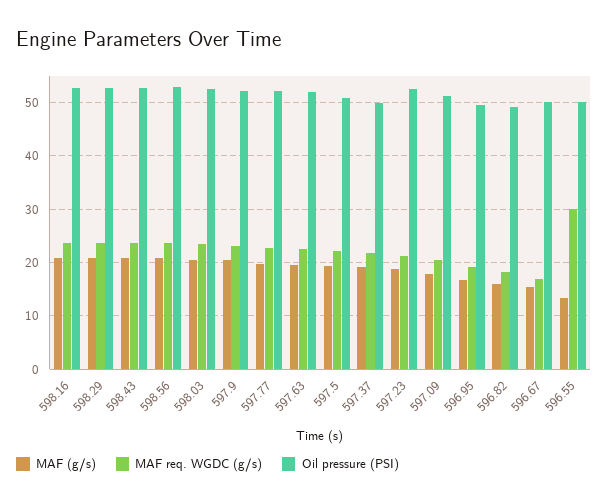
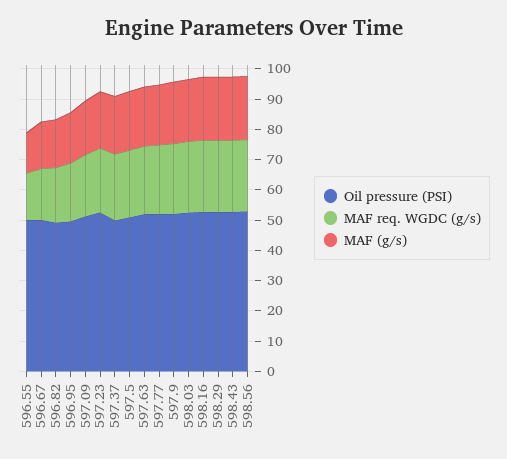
  {
    "MAF (g/s)": {
      "598.16": 20,
      "598.29": 20,
      "598.43": 20,
      "598.56": 20,
      "598.03": 20,
      "597.9": 20,
      "597.77": 20,
      "597.63": 20,
      "597.5": 20,
      "597.37": 20,
      "597.23": 18,
      "597.09": 18,
      "596.95": 16,
      "596.82": 16,
      "596.67": 16,
      "596.55": 14
    },
    "MAF req. WGDC (g/s)": {
      "598.16": 24,
      "598.29": 24,
      "598.43": 24,
      "598.56": 24,
      "598.03": 24,
      "597.9": 24,
      "597.77": 22,
      "597.63": 22,
      "597.5": 22,
      "597.37": 22,
      "597.23": 22,
      "597.09": 20,
      "596.95": 20,
      "596.82": 18,
      "596.67": 18,
-     "596.55": 30
+     "596.55": 15
    },
    "Oil pressure (PSI)": {
      "598.16": 52,
      "598.29": 52,
      "598.43": 52,
      "598.56": 52,
      "598.03": 52,
      "597.9": 52,
      "597.77": 52,
      "597.63": 52,
      "597.5": 50,
      "597.37": 50,
      "597.23": 52,
      "597.09": 52,
      "596.95": 50,
      "596.82": 50,
      "596.67": 50,
      "596.55": 50
    }
  }

